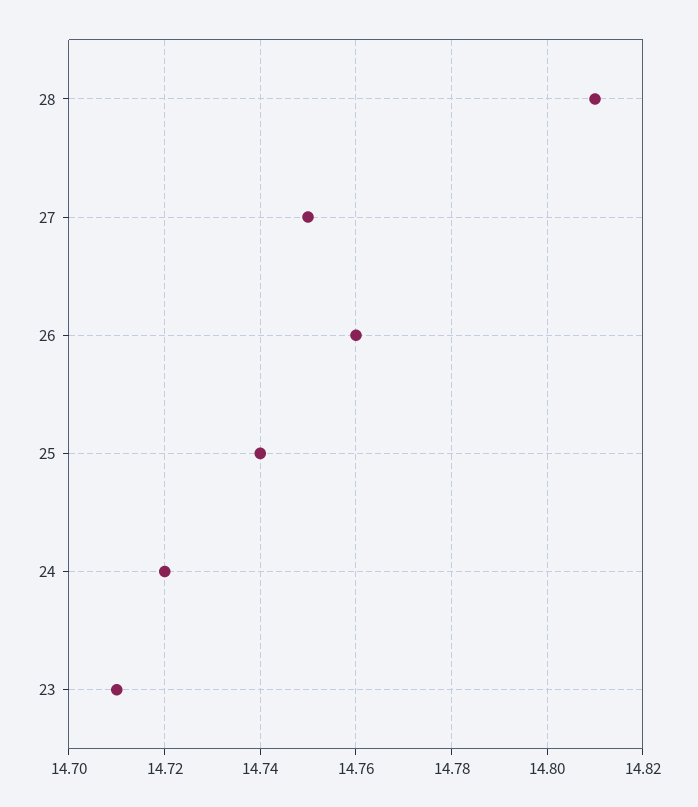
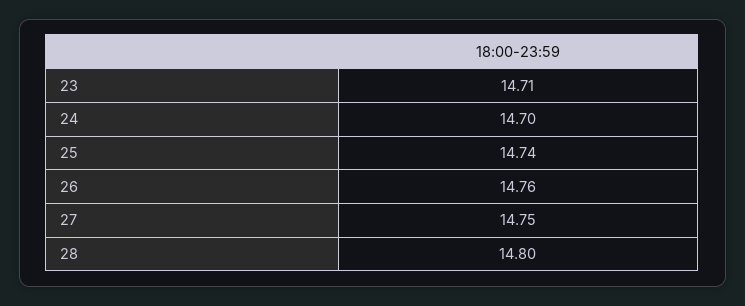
  {
-   "28": 14.81,
+   "28": 14.8,
    "27": 14.75,
    "26": 14.76,
    "25": 14.74,
-   "24": 14.72,
+   "24": 14.7,
    "23": 14.71
  }

